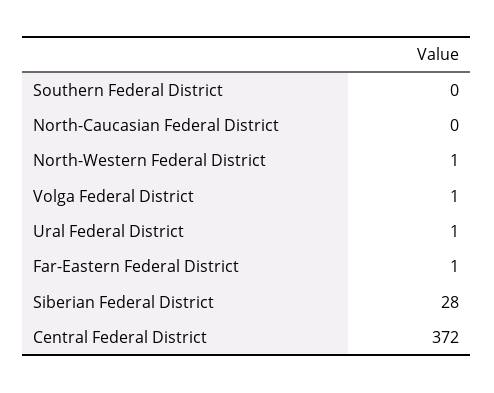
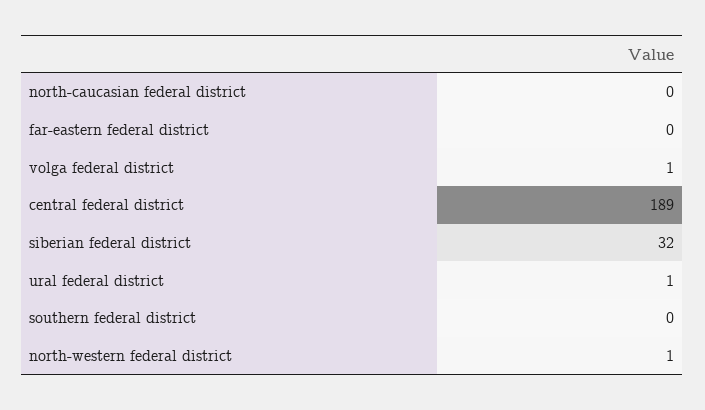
  {
    "Southern Federal District": 0,
    "North-Caucasian Federal District": 0,
    "North-Western Federal District": 1,
    "Volga Federal District": 1,
    "Ural Federal District": 1,
-   "Far-Eastern Federal District": 1,
+   "Far-Eastern Federal District": 0,
-   "Siberian Federal District": 28,
+   "Siberian Federal District": 32,
-   "Central Federal District": 372
+   "Central Federal District": 189
  }

